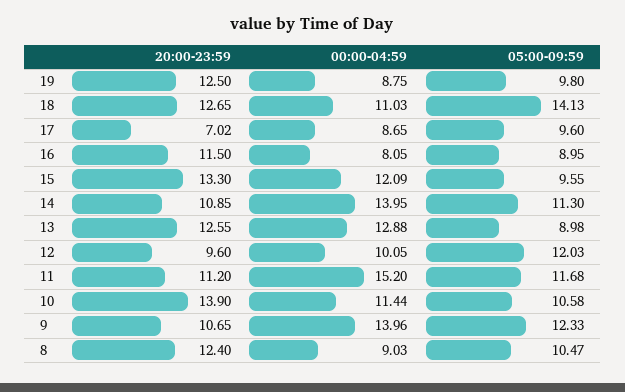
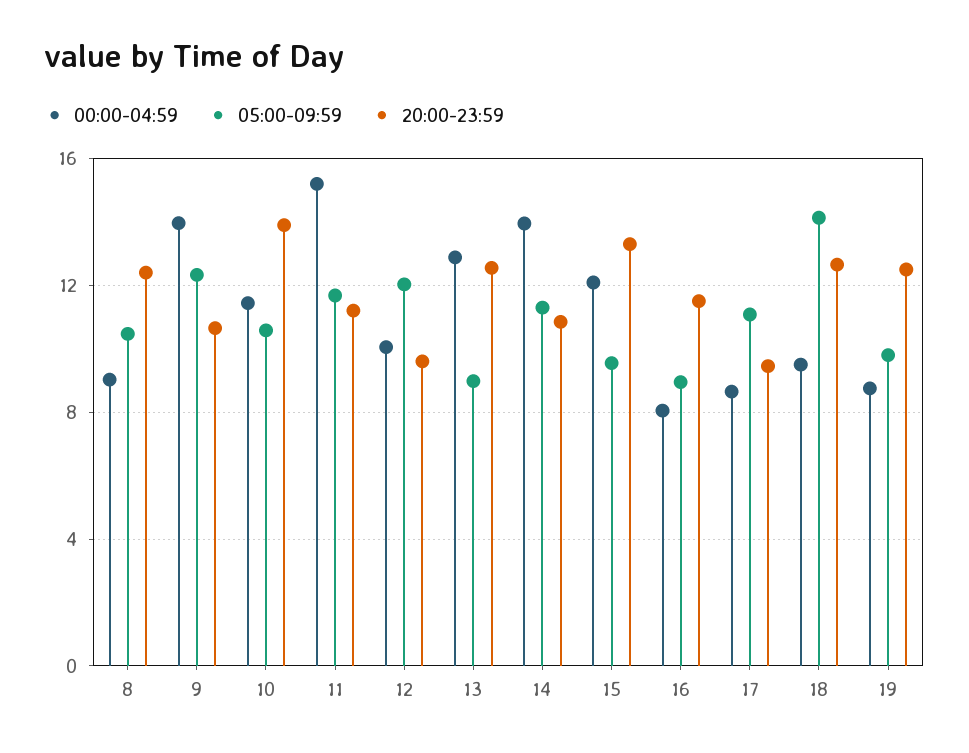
  {
    "20:00-23:59": {
      "19": 12.5,
      "18": 12.65,
-     "17": 7.02,
+     "17": 9.5,
      "16": 11.5,
      "15": 13.3,
      "14": 10.85,
      "13": 12.55,
      "12": 9.6,
      "11": 11.2,
      "10": 13.9,
      "9": 10.65,
      "8": 12.4
    },
    "00:00-04:59": {
      "19": 8.75,
-     "18": 11.03,
+     "18": 9.5,
      "17": 8.65,
      "16": 8.05,
      "15": 12.09,
      "14": 13.95,
      "13": 12.88,
      "12": 10.05,
      "11": 15.2,
      "10": 11.44,
      "9": 13.96,
      "8": 9.03
    },
    "05:00-09:59": {
      "19": 9.8,
      "18": 14.13,
-     "17": 9.6,
+     "17": 11,
      "16": 8.95,
      "15": 9.55,
      "14": 11.3,
      "13": 8.98,
      "12": 12.03,
      "11": 11.68,
      "10": 10.58,
      "9": 12.33,
      "8": 10.47
    }
  }

